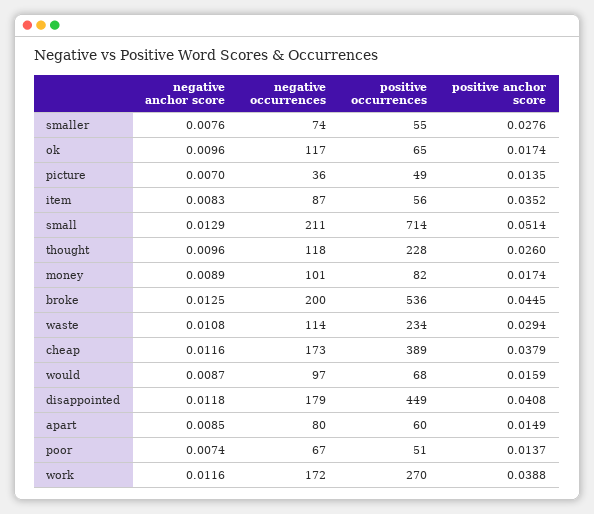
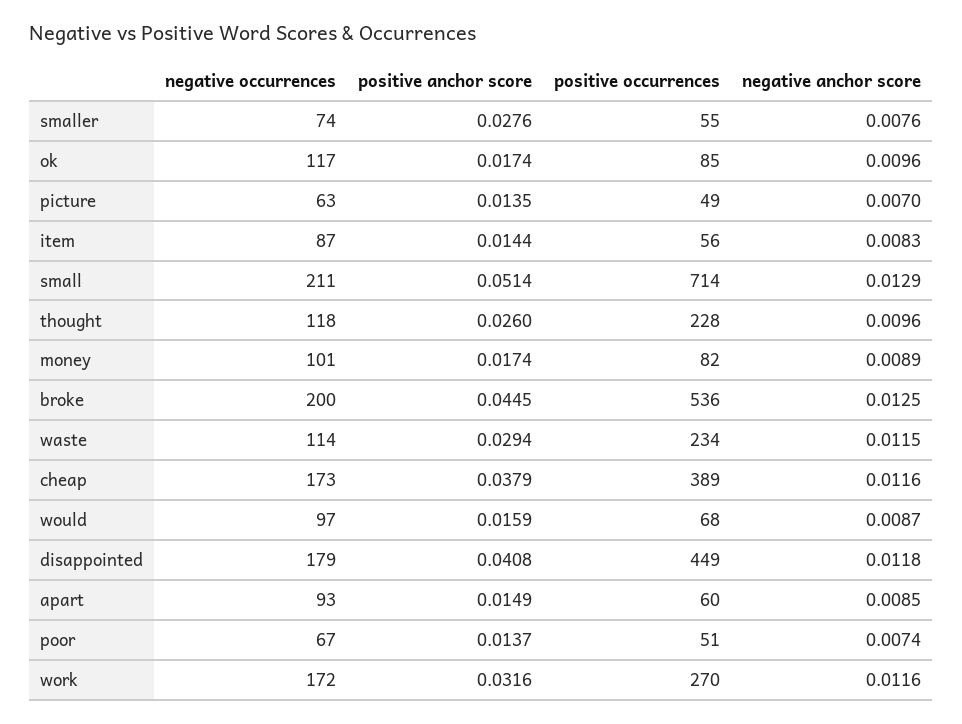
  {
    "negative anchor score": {
      "smaller": 0.0076,
      "ok": 0.0096,
      "picture": 0.007,
      "item": 0.0083,
      "small": 0.0129,
      "thought": 0.0096,
      "money": 0.0089,
      "broke": 0.0125,
-     "waste": 0.0108,
+     "waste": 0.0115,
      "cheap": 0.0116,
      "would": 0.0087,
      "disappointed": 0.0118,
      "apart": 0.0085,
      "poor": 0.0074,
      "work": 0.0116
    },
    "negative occurrences": {
      "smaller": 74,
      "ok": 117,
-     "picture": 36,
+     "picture": 63,
      "item": 87,
      "small": 211,
      "thought": 118,
      "money": 101,
      "broke": 200,
      "waste": 114,
      "cheap": 173,
      "would": 97,
      "disappointed": 179,
-     "apart": 80,
+     "apart": 93,
      "poor": 67,
      "work": 172
    },
    "positive occurrences": {
      "smaller": 55,
-     "ok": 65,
+     "ok": 85,
      "picture": 49,
      "item": 56,
      "small": 714,
      "thought": 228,
      "money": 82,
      "broke": 536,
      "waste": 234,
      "cheap": 389,
      "would": 68,
      "disappointed": 449,
      "apart": 60,
      "poor": 51,
      "work": 270
    },
    "positive anchor score": {
      "smaller": 0.0276,
      "ok": 0.0174,
      "picture": 0.0135,
-     "item": 0.0352,
+     "item": 0.0144,
      "small": 0.0514,
      "thought": 0.026,
      "money": 0.0174,
      "broke": 0.0445,
      "waste": 0.0294,
      "cheap": 0.0379,
      "would": 0.0159,
      "disappointed": 0.0408,
      "apart": 0.0149,
      "poor": 0.0137,
-     "work": 0.0388
+     "work": 0.0316
    }
  }

